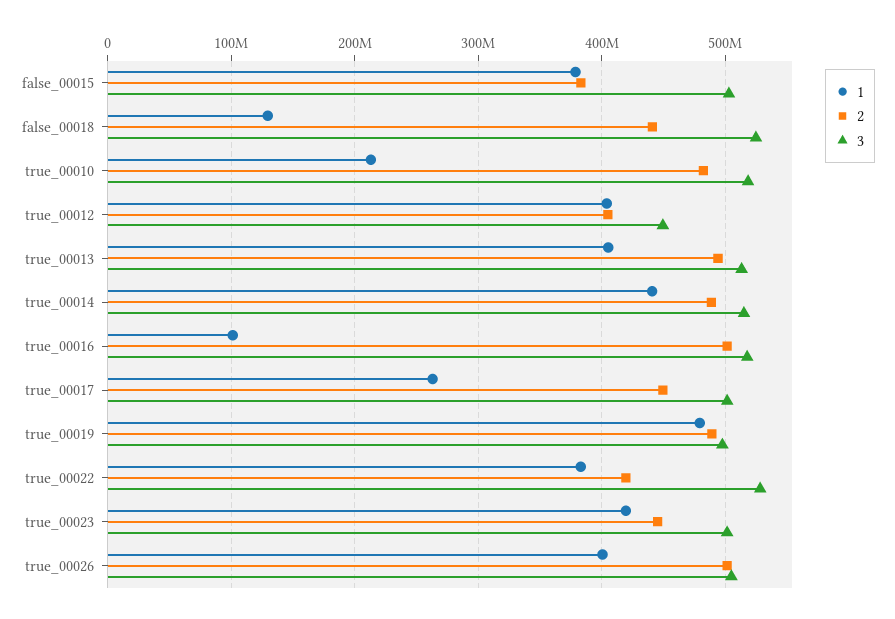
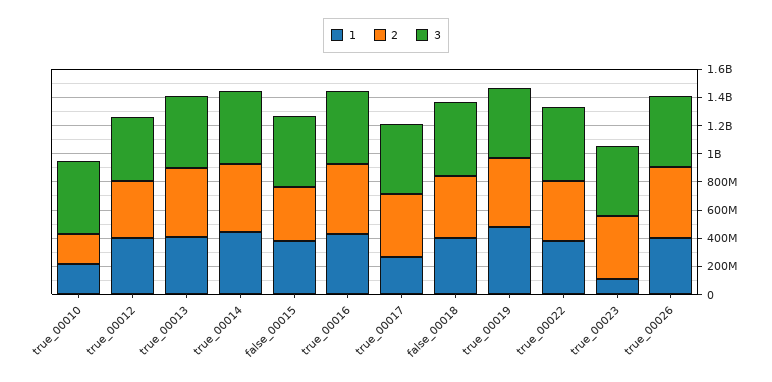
  {
    "1": {
      "false_00015": 380000000,
-     "false_00018": 130000000,
+     "false_00018": 400000000,
      "true_00010": 210000000,
      "true_00012": 400000000,
      "true_00013": 410000000,
      "true_00014": 440000000,
-     "true_00016": 100000000,
+     "true_00016": 400000000,
      "true_00017": 260000000,
      "true_00019": 480000000,
      "true_00022": 380000000,
-     "true_00023": 420000000,
+     "true_00023": 100000000,
      "true_00026": 400000000
    },
    "2": {
      "false_00015": 380000000,
      "false_00018": 440000000,
-     "true_00010": 480000000,
+     "true_00010": 200000000,
      "true_00012": 400000000,
      "true_00013": 490000000,
      "true_00014": 490000000,
      "true_00016": 500000000,
      "true_00017": 450000000,
      "true_00019": 490000000,
      "true_00022": 420000000,
      "true_00023": 450000000,
      "true_00026": 500000000
    },
    "3": {
      "false_00015": 500000000,
      "false_00018": 520000000,
      "true_00010": 520000000,
      "true_00012": 450000000,
      "true_00013": 510000000,
      "true_00014": 520000000,
      "true_00016": 520000000,
      "true_00017": 500000000,
      "true_00019": 500000000,
      "true_00022": 530000000,
      "true_00023": 500000000,
      "true_00026": 500000000
    }
  }

